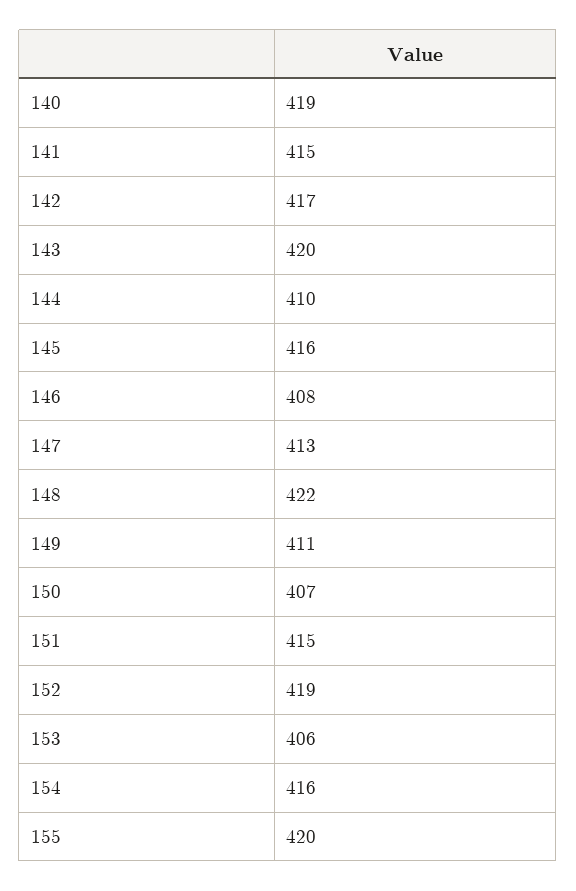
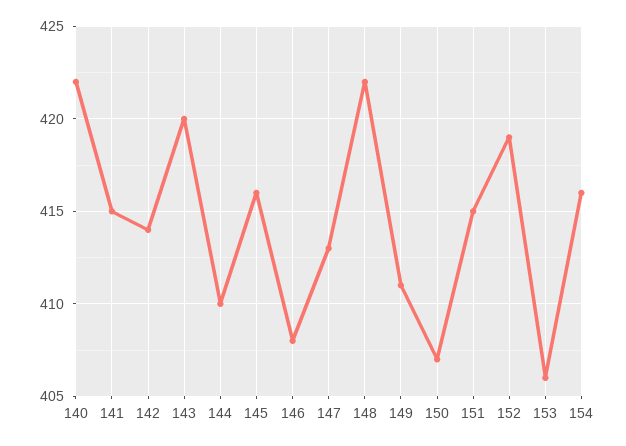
  {
-   "140": 419,
+   "140": 422,
    "141": 415,
-   "142": 417,
+   "142": 414,
    "143": 420,
    "144": 410,
    "145": 416,
    "146": 408,
    "147": 413,
    "148": 422,
    "149": 411,
    "150": 407,
    "151": 415,
    "152": 419,
    "153": 406,
-   "154": 416,
+   "154": 416
-   "155": 420
  }

